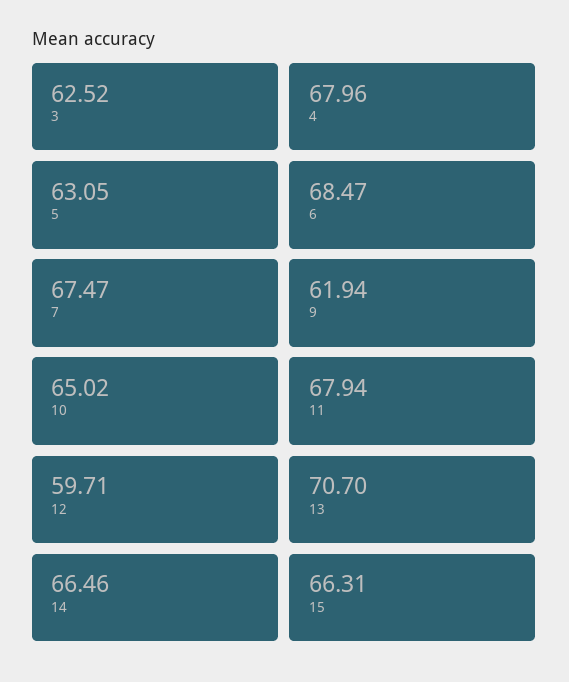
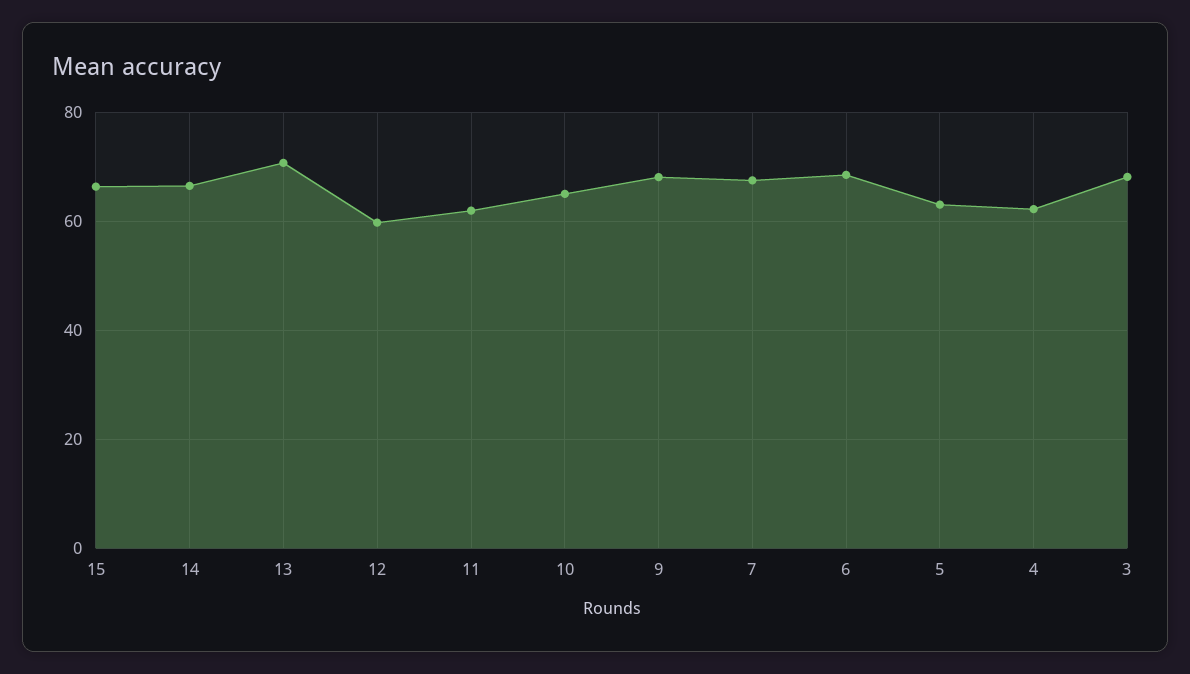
  {
-   "3": 62.52,
+   "3": 68,
-   "4": 67.96,
+   "4": 62,
    "5": 63.05,
    "6": 68.47,
    "7": 67.47,
-   "9": 61.94,
+   "9": 68,
    "10": 65.02,
-   "11": 67.94,
+   "11": 62,
    "12": 59.71,
    "13": 70.7,
    "14": 66.46,
    "15": 66.31
  }

